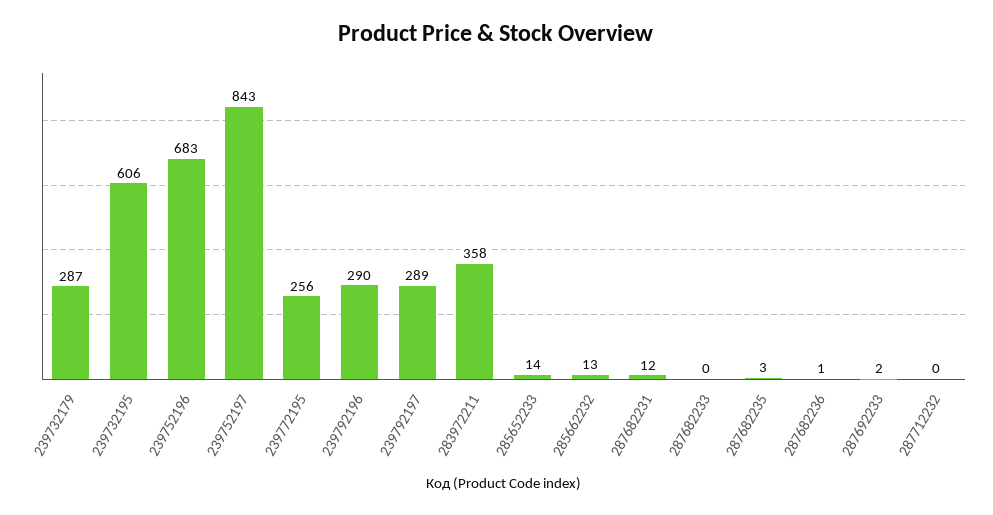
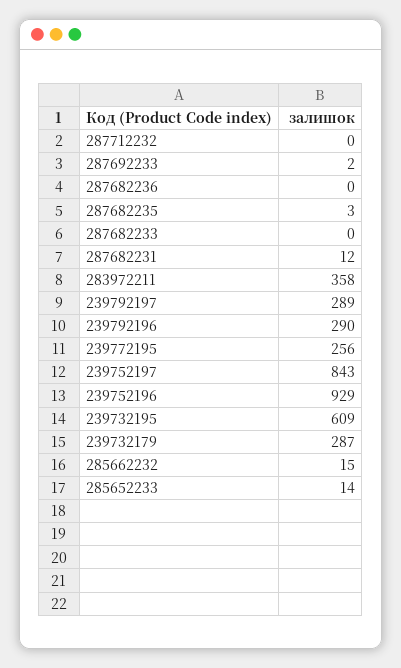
  {
    "239732179": 287,
-   "239732195": 606,
+   "239732195": 609,
-   "239752196": 683,
+   "239752196": 929,
    "239752197": 843,
    "239772195": 256,
    "239792196": 290,
    "239792197": 289,
    "283972211": 358,
    "285652233": 14,
-   "285662232": 13,
+   "285662232": 15,
    "287682231": 12,
    "287682233": 0,
    "287682235": 3,
-   "287682236": 1,
+   "287682236": 0,
    "287692233": 2,
    "287712232": 0
  }

